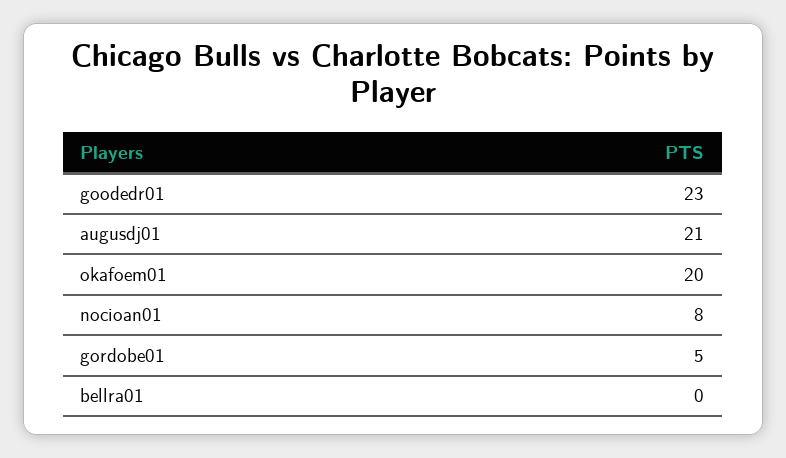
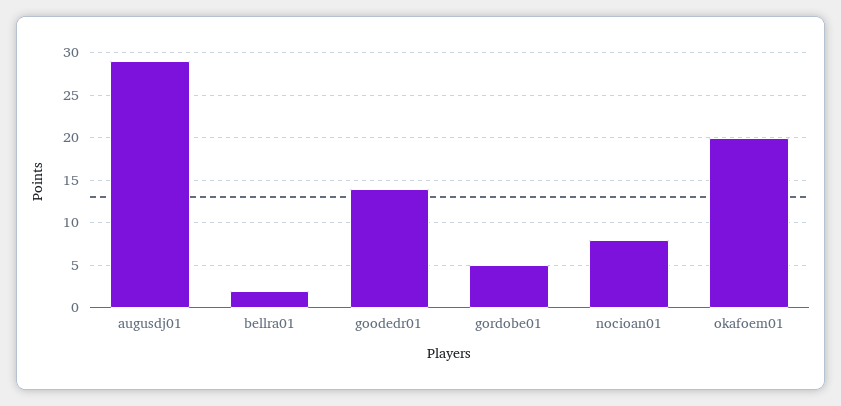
  {
-   "goodedr01": 23,
+   "goodedr01": 14,
-   "augusdj01": 21,
+   "augusdj01": 29,
    "okafoem01": 20,
    "nocioan01": 8,
    "gordobe01": 5,
-   "bellra01": 0
+   "bellra01": 2
  }

